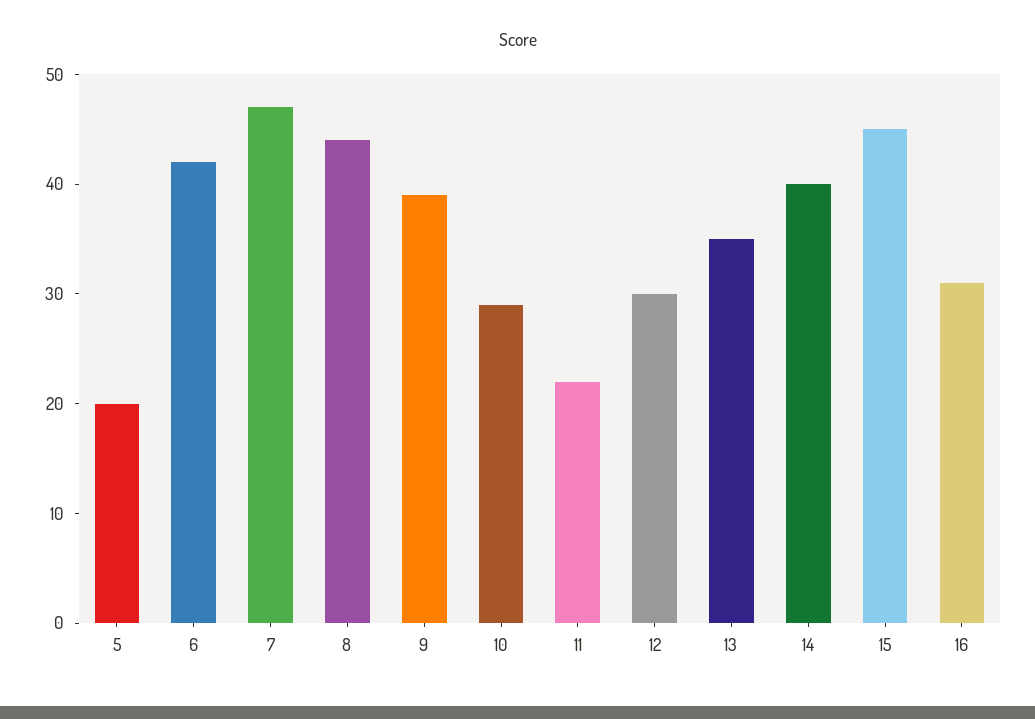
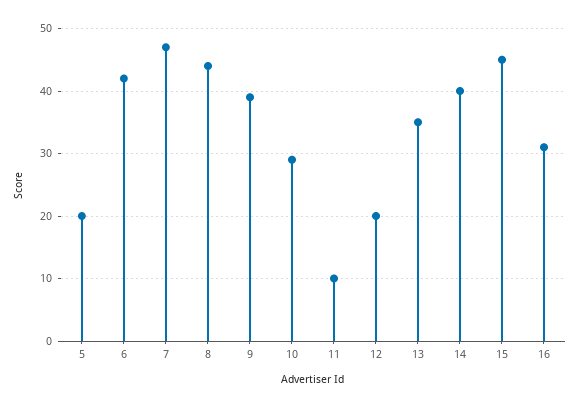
  {
    "5": 20,
    "6": 42,
    "7": 47,
    "8": 44,
    "9": 39,
    "10": 29,
-   "11": 22,
+   "11": 10,
-   "12": 30,
+   "12": 20,
    "13": 35,
    "14": 40,
    "15": 45,
    "16": 31
  }

